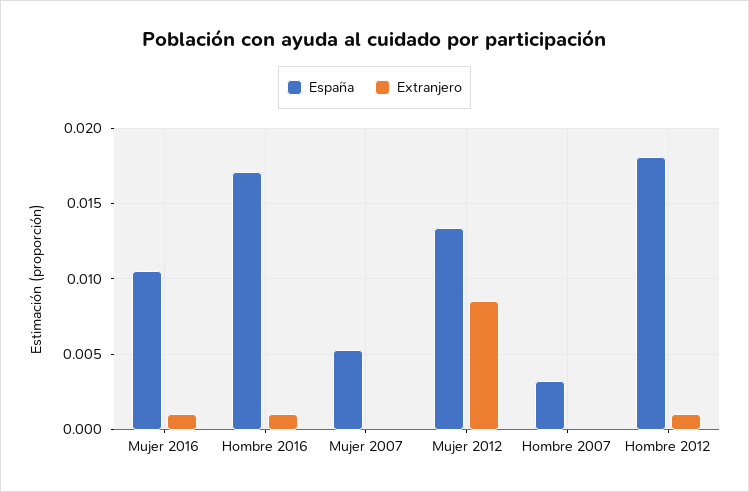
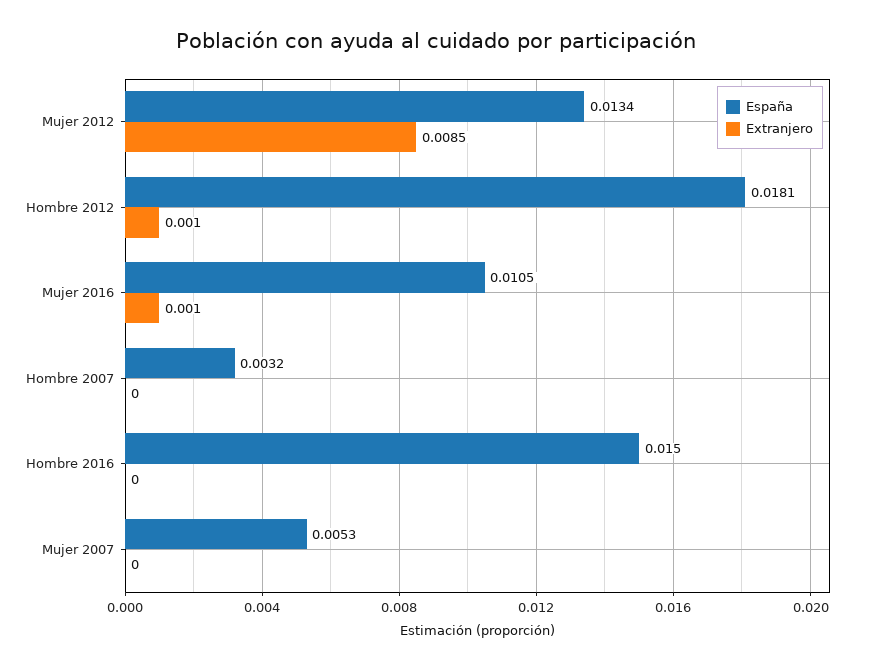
  {
    "España": {
      "Mujer 2016": 0.0105,
-     "Hombre 2016": 0.017,
+     "Hombre 2016": 0.015,
      "Mujer 2007": 0.0053,
      "Mujer 2012": 0.0134,
      "Hombre 2007": 0.0032,
      "Hombre 2012": 0.0181
    },
    "Extranjero": {
      "Mujer 2016": 0.001,
-     "Hombre 2016": 0.001,
+     "Hombre 2016": 0,
      "Mujer 2007": 0,
      "Mujer 2012": 0.0085,
      "Hombre 2007": 0,
      "Hombre 2012": 0.001
    }
  }

